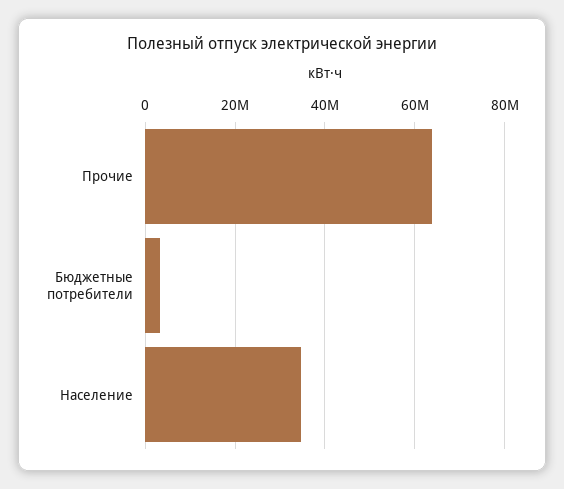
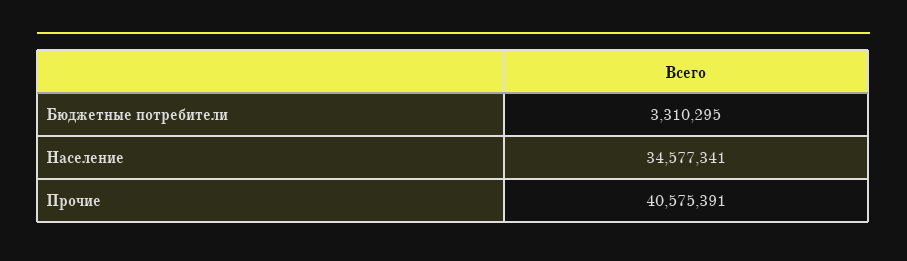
  {
-   "Прочие": 64000000,
+   "Прочие": 40575391,
    "Бюджетные потребители": 3310295,
    "Население": 34577341
  }

